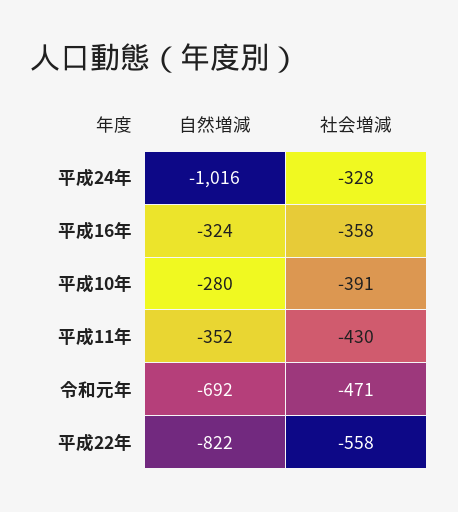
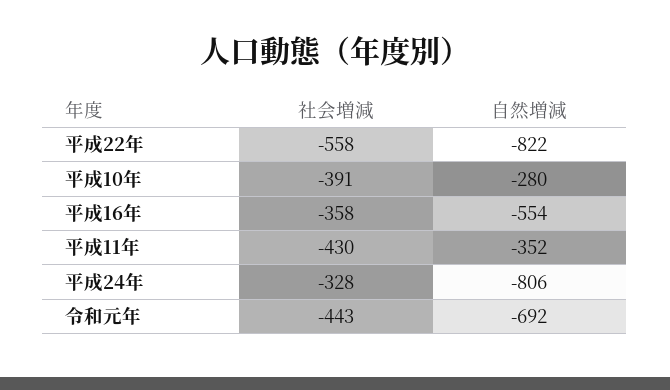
  {
    "自然増減": {
-     "平成24年": -1016,
+     "平成24年": -806,
-     "平成16年": -324,
+     "平成16年": -554,
      "平成10年": -280,
      "平成11年": -352,
      "令和元年": -692,
      "平成22年": -822
    },
    "社会増減": {
      "平成24年": -328,
      "平成16年": -358,
      "平成10年": -391,
      "平成11年": -430,
-     "令和元年": -471,
+     "令和元年": -443,
      "平成22年": -558
    }
  }

